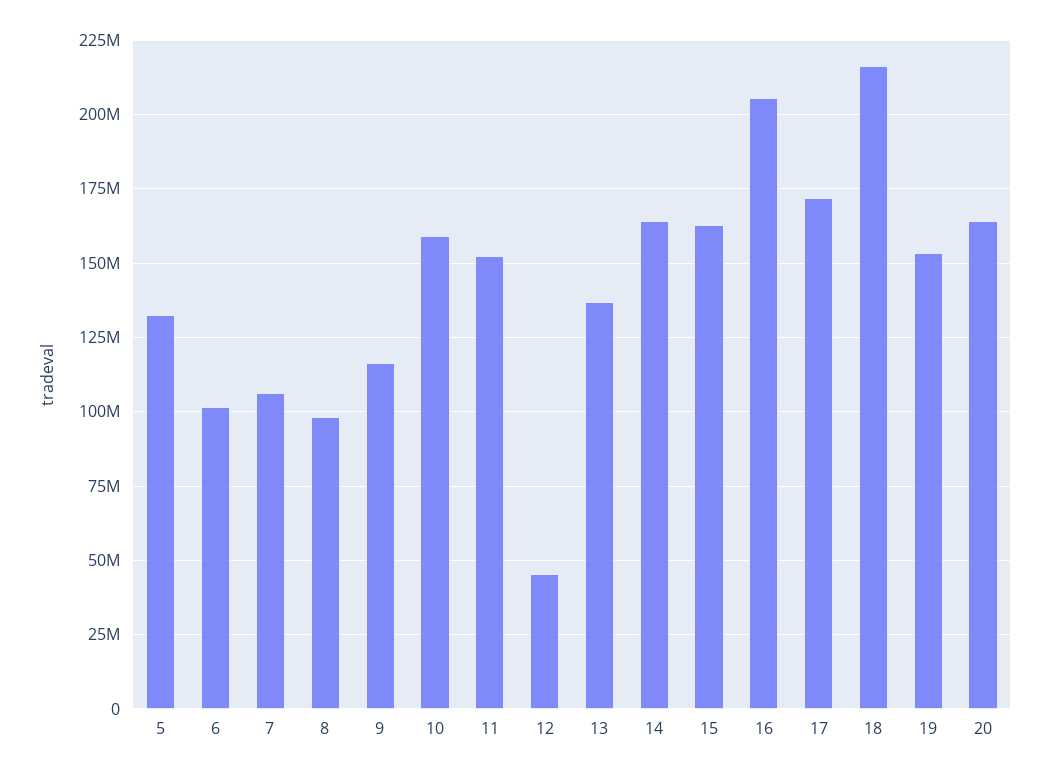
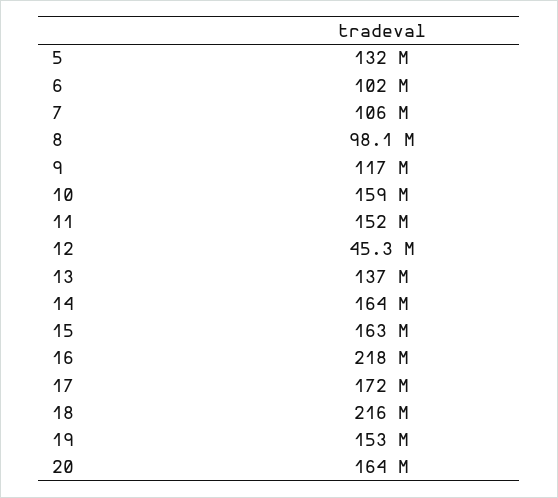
  {
    "5": 132000000,
    "6": 102000000,
    "7": 106000000,
    "8": 98100000,
    "9": 117000000,
    "10": 159000000,
    "11": 152000000,
    "12": 45300000,
    "13": 137000000,
    "14": 164000000,
    "15": 163000000,
-   "16": 205000000,
+   "16": 218000000,
    "17": 172000000,
    "18": 216000000,
    "19": 153000000,
    "20": 164000000
  }

